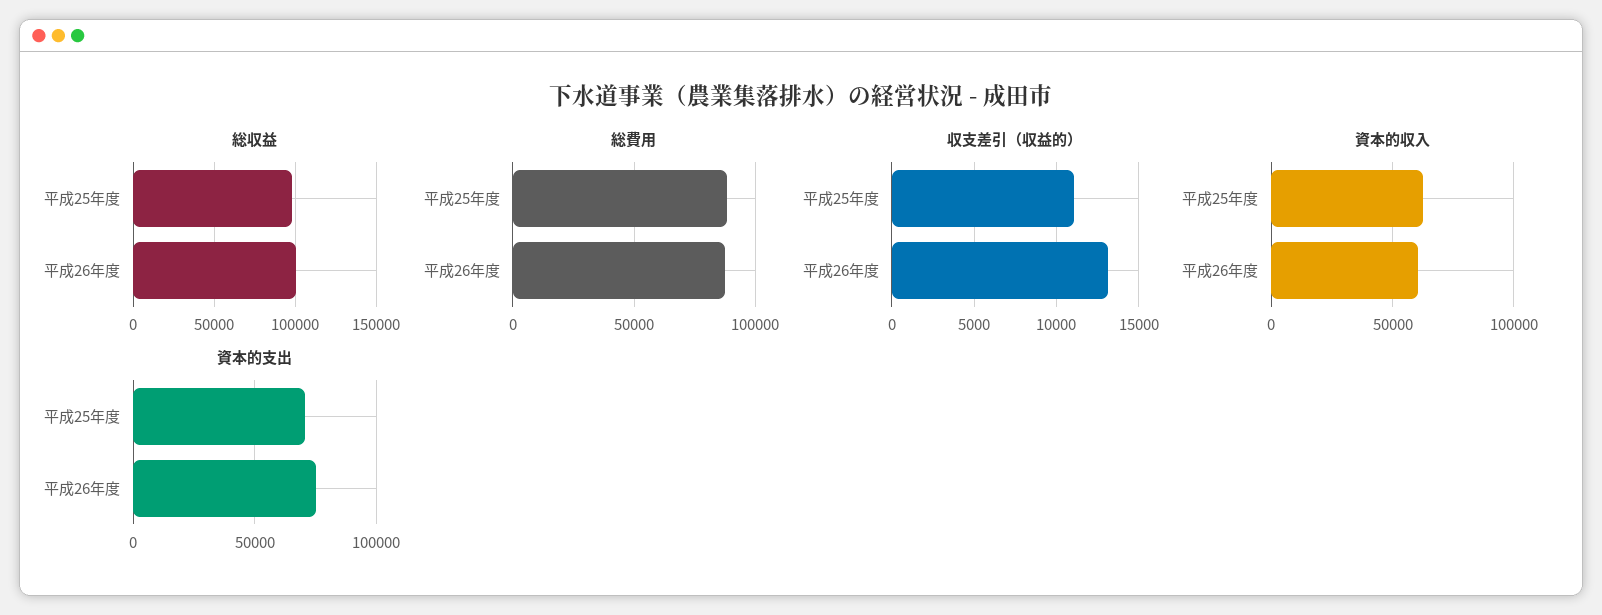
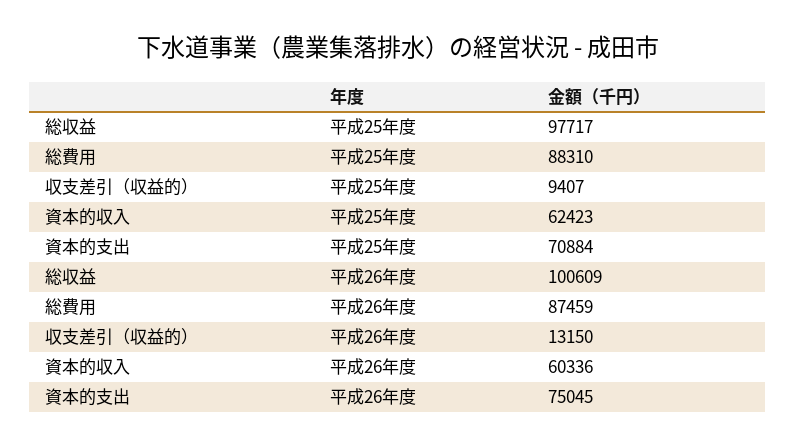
  {
    "総収益": {
      "平成25年度": 97717,
      "平成26年度": 100609
    },
    "総費用": {
      "平成25年度": 88310,
      "平成26年度": 87459
    },
    "収支差引（収益的）": {
-     "平成25年度": 11000,
+     "平成25年度": 9407,
      "平成26年度": 13150
    },
    "資本的収入": {
      "平成25年度": 62423,
      "平成26年度": 60336
    },
    "資本的支出": {
      "平成25年度": 70884,
      "平成26年度": 75045
    }
  }

